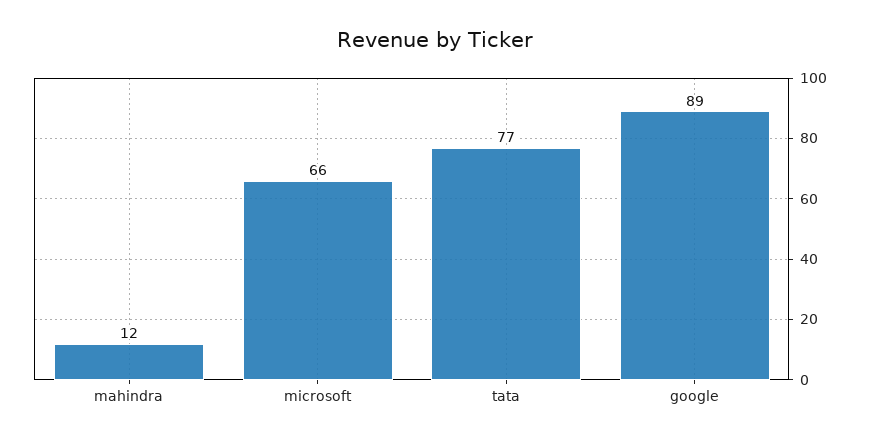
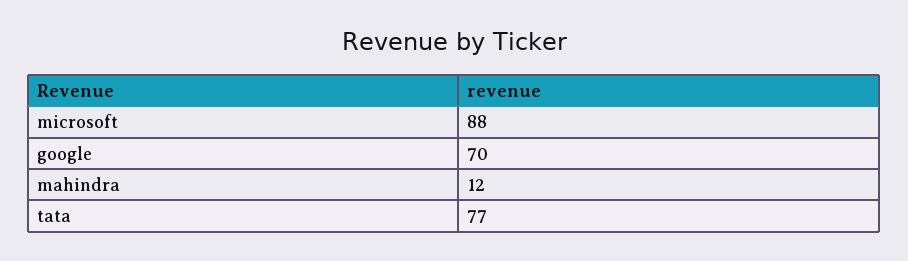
  {
    "mahindra": 12,
-   "microsoft": 66,
+   "microsoft": 88,
    "tata": 77,
-   "google": 89
+   "google": 70
  }

